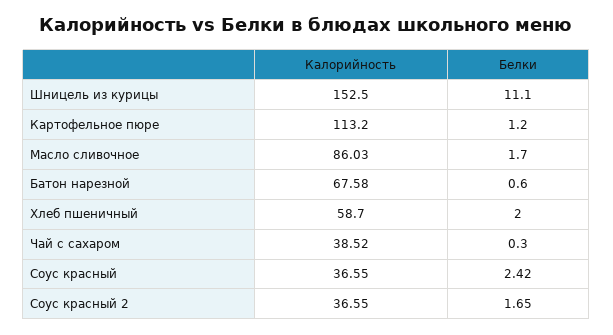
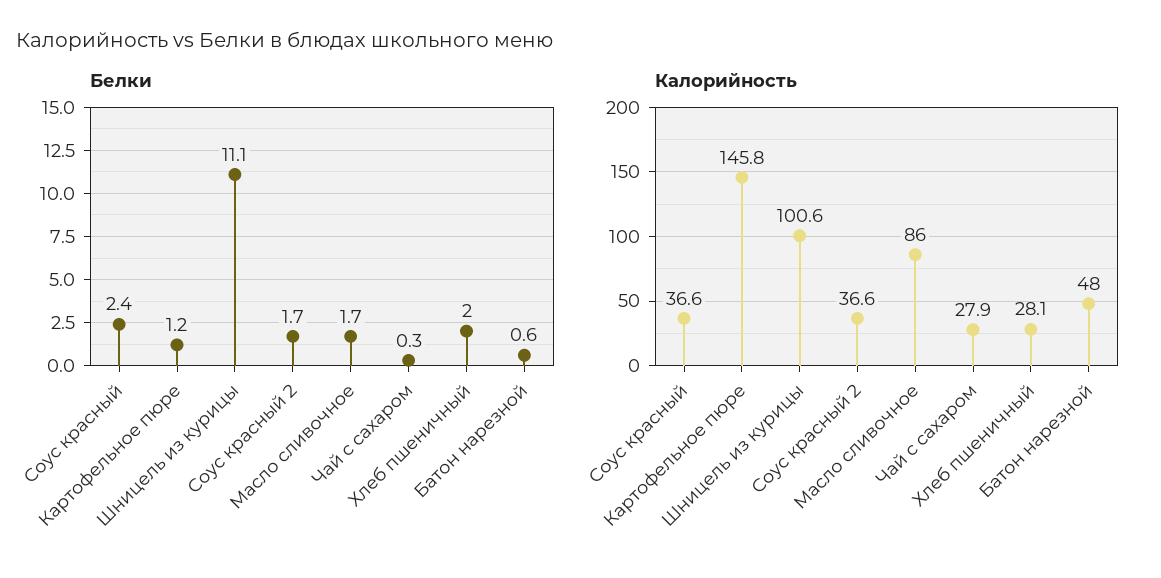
  {
    "Калорийность": {
-     "Шницель из курицы": 152.5,
+     "Шницель из курицы": 100.6,
-     "Картофельное пюре": 113.2,
+     "Картофельное пюре": 145.8,
      "Масло сливочное": 86.03,
-     "Батон нарезной": 67.58,
+     "Батон нарезной": 48,
-     "Хлеб пшеничный": 58.7,
+     "Хлеб пшеничный": 28.1,
-     "Чай с сахаром": 38.52,
+     "Чай с сахаром": 27.9,
      "Соус красный": 36.55,
      "Соус красный 2": 36.55
    },
    "Белки": {
      "Шницель из курицы": 11.1,
      "Картофельное пюре": 1.2,
      "Масло сливочное": 1.7,
      "Батон нарезной": 0.6,
      "Хлеб пшеничный": 2,
      "Чай с сахаром": 0.3,
      "Соус красный": 2.42,
      "Соус красный 2": 1.65
    }
  }

